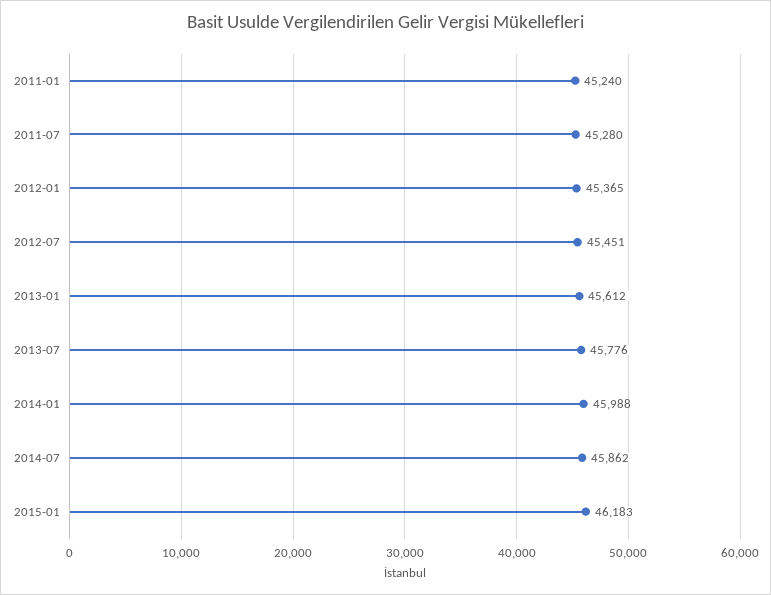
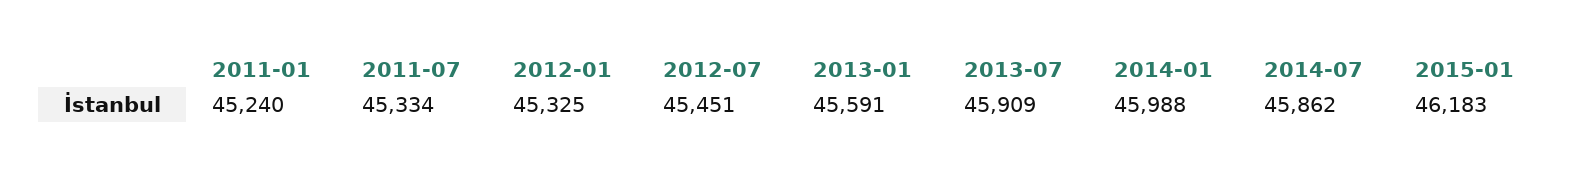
  {
    "2011-01": 45240,
-   "2011-07": 45280,
+   "2011-07": 45334,
-   "2012-01": 45365,
+   "2012-01": 45325,
    "2012-07": 45451,
-   "2013-01": 45612,
+   "2013-01": 45591,
-   "2013-07": 45776,
+   "2013-07": 45909,
    "2014-01": 45988,
    "2014-07": 45862,
    "2015-01": 46183
  }

